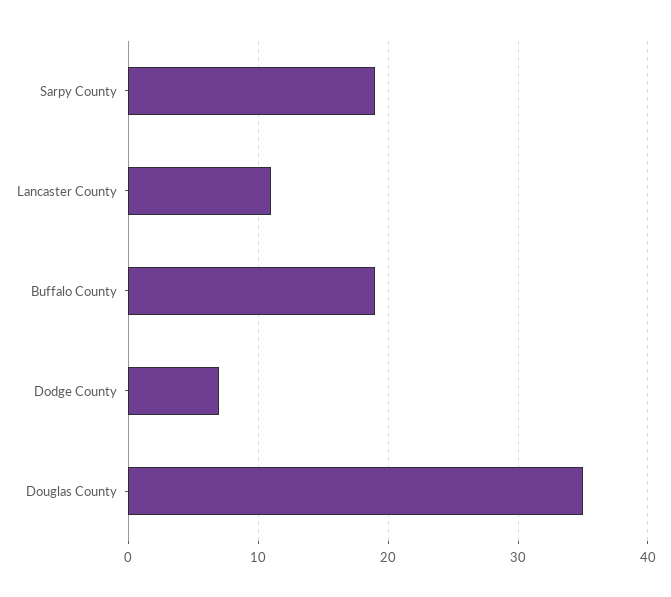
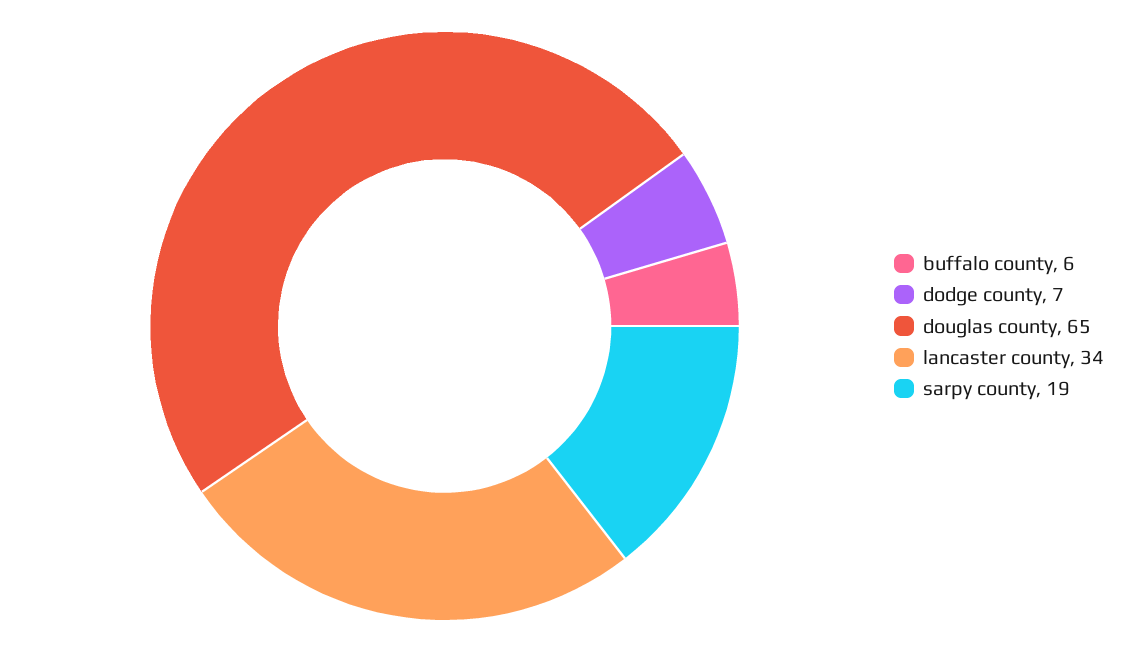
  {
    "Sarpy County": 19,
-   "Lancaster County": 11,
+   "Lancaster County": 34,
-   "Buffalo County": 19,
+   "Buffalo County": 6,
    "Dodge County": 7,
-   "Douglas County": 35
+   "Douglas County": 65
  }

